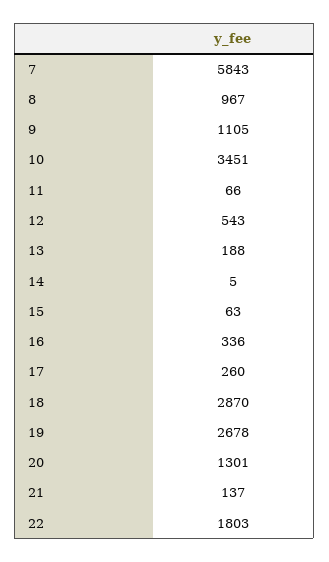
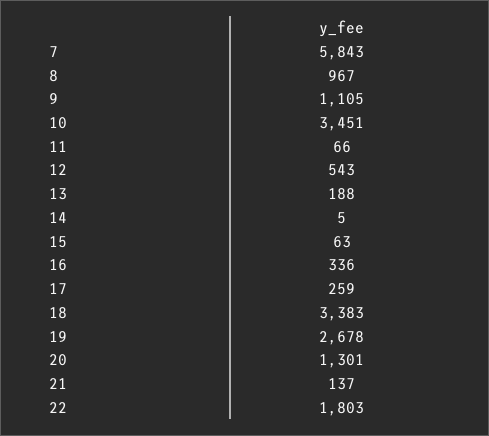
  {
    "7": 5843,
    "8": 967,
    "9": 1105,
    "10": 3451,
    "11": 66,
    "12": 543,
    "13": 188,
    "14": 5,
    "15": 63,
    "16": 336,
-   "17": 260,
+   "17": 259,
-   "18": 2870,
+   "18": 3383,
    "19": 2678,
    "20": 1301,
    "21": 137,
    "22": 1803
  }

